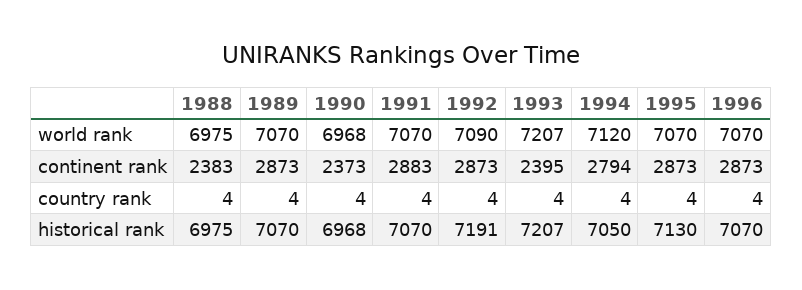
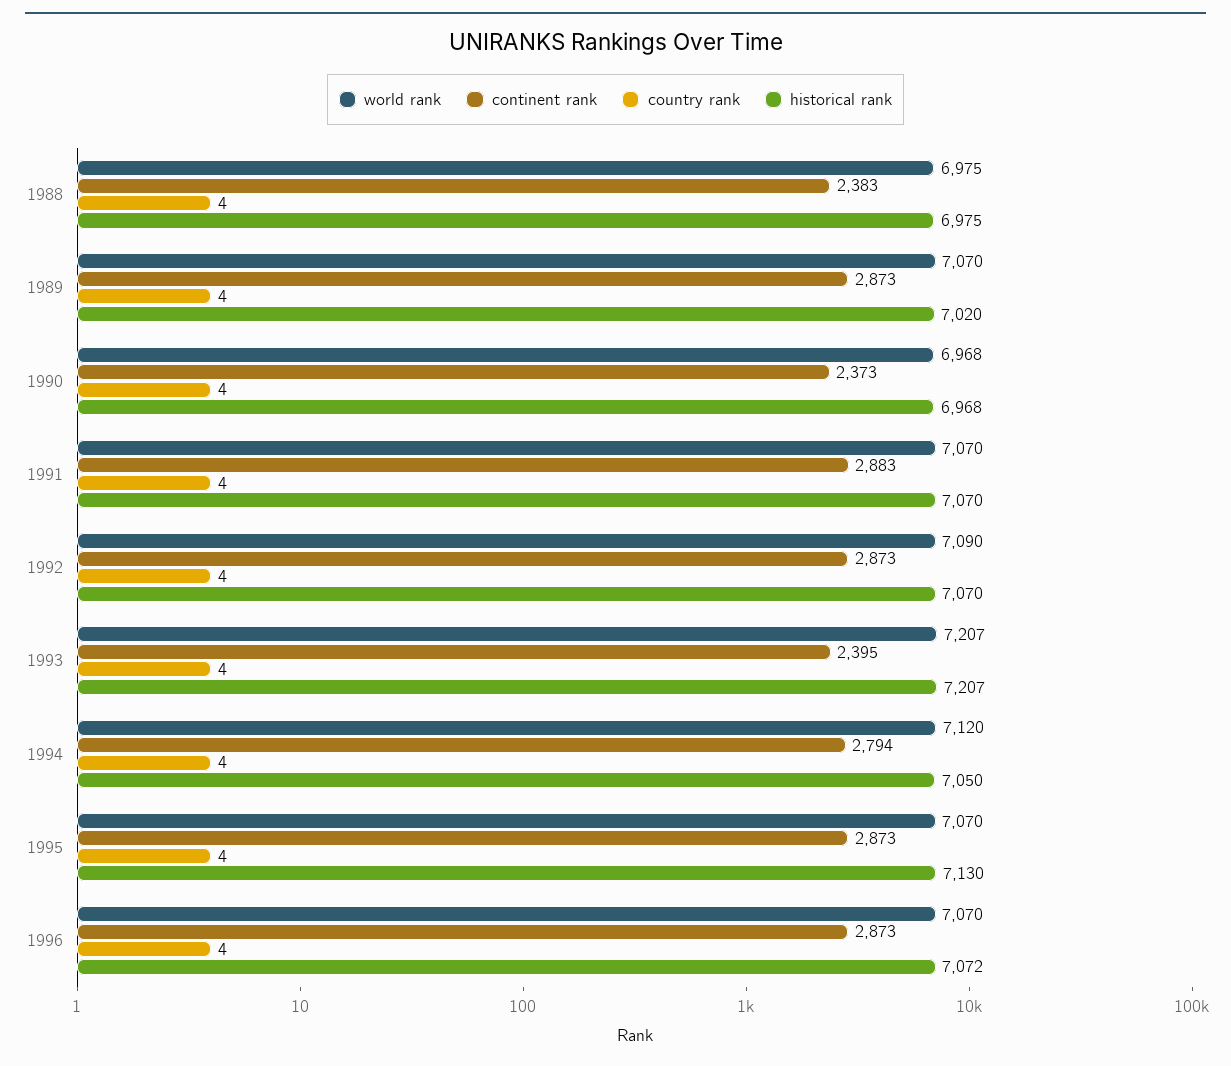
  {
    "world rank": {
      "1988": 6975,
      "1989": 7070,
      "1990": 6968,
      "1991": 7070,
      "1992": 7090,
      "1993": 7207,
      "1994": 7120,
      "1995": 7070,
      "1996": 7070
    },
    "continent rank": {
      "1988": 2383,
      "1989": 2873,
      "1990": 2373,
      "1991": 2883,
      "1992": 2873,
      "1993": 2395,
      "1994": 2794,
      "1995": 2873,
      "1996": 2873
    },
    "country rank": {
      "1988": 4,
      "1989": 4,
      "1990": 4,
      "1991": 4,
      "1992": 4,
      "1993": 4,
      "1994": 4,
      "1995": 4,
      "1996": 4
    },
    "historical rank": {
      "1988": 6975,
-     "1989": 7070,
+     "1989": 7020,
      "1990": 6968,
      "1991": 7070,
-     "1992": 7191,
+     "1992": 7070,
      "1993": 7207,
      "1994": 7050,
      "1995": 7130,
-     "1996": 7070
+     "1996": 7072
    }
  }

